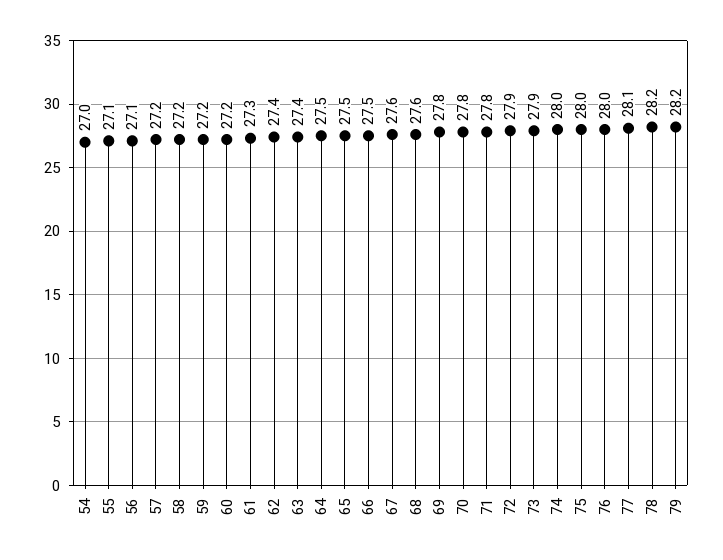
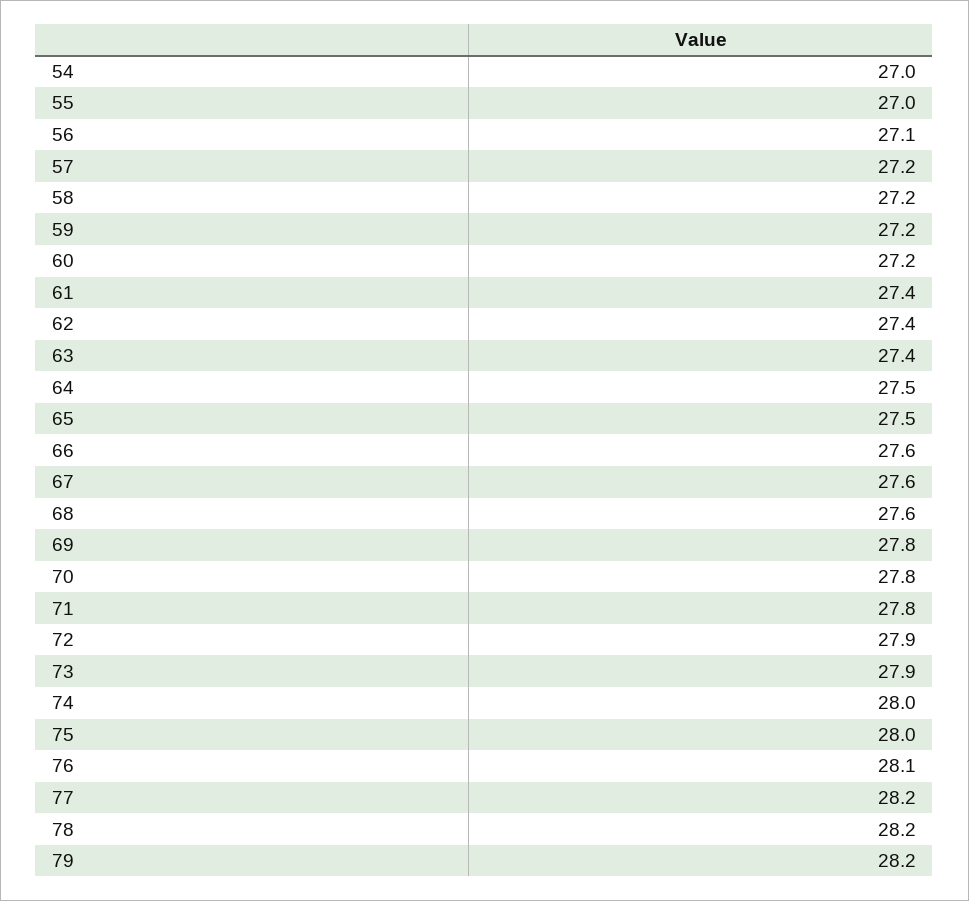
  {
    "54": 27,
-   "55": 27.1,
+   "55": 27,
    "56": 27.1,
    "57": 27.2,
    "58": 27.2,
    "59": 27.2,
    "60": 27.2,
-   "61": 27.3,
+   "61": 27.4,
    "62": 27.4,
    "63": 27.4,
    "64": 27.5,
    "65": 27.5,
-   "66": 27.5,
+   "66": 27.6,
    "67": 27.6,
    "68": 27.6,
    "69": 27.8,
    "70": 27.8,
    "71": 27.8,
    "72": 27.9,
    "73": 27.9,
    "74": 28,
    "75": 28,
-   "76": 28,
+   "76": 28.1,
-   "77": 28.1,
+   "77": 28.2,
    "78": 28.2,
    "79": 28.2
  }

